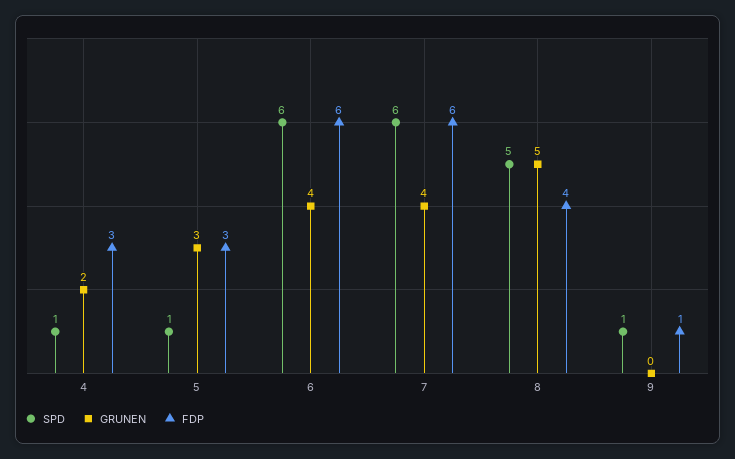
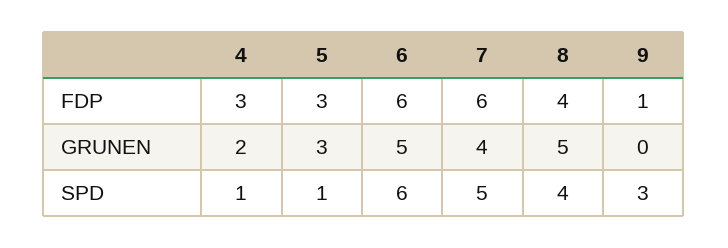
  {
    "SPD": {
      "4": 1,
      "5": 1,
      "6": 6,
-     "7": 6,
+     "7": 5,
-     "8": 5,
+     "8": 4,
-     "9": 1
+     "9": 3
    },
    "GRUNEN": {
      "4": 2,
      "5": 3,
-     "6": 4,
+     "6": 5,
      "7": 4,
      "8": 5,
      "9": 0
    },
    "FDP": {
      "4": 3,
      "5": 3,
      "6": 6,
      "7": 6,
      "8": 4,
      "9": 1
    }
  }

